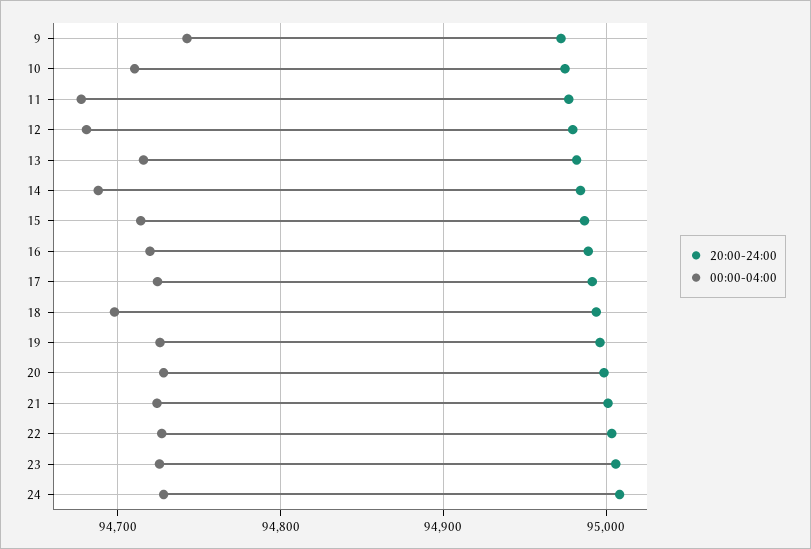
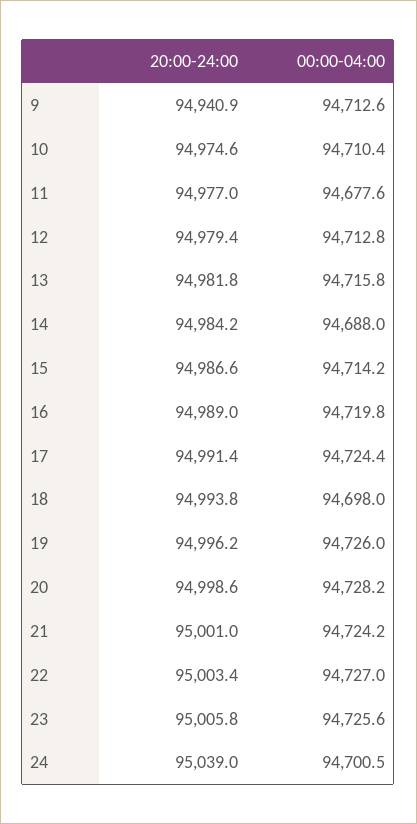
  {
    "20:00-24:00": {
-     "9": 94970,
+     "9": 94940.9,
      "10": 94974.6,
      "11": 94977,
      "12": 94979.4,
      "13": 94981.8,
      "14": 94984.2,
      "15": 94986.6,
      "16": 94989,
      "17": 94991.4,
      "18": 94993.8,
      "19": 94996.2,
      "20": 94998.6,
      "21": 95001,
      "22": 95003.4,
      "23": 95005.8,
-     "24": 95010
+     "24": 95039
    },
    "00:00-04:00": {
-     "9": 94740,
+     "9": 94712.6,
      "10": 94710.4,
      "11": 94677.6,
-     "12": 94680,
+     "12": 94712.8,
      "13": 94715.8,
      "14": 94688,
      "15": 94714.2,
      "16": 94719.8,
      "17": 94724.4,
      "18": 94698,
      "19": 94726,
      "20": 94728.2,
      "21": 94724.2,
      "22": 94727,
      "23": 94725.6,
-     "24": 94730
+     "24": 94700.5
    }
  }

